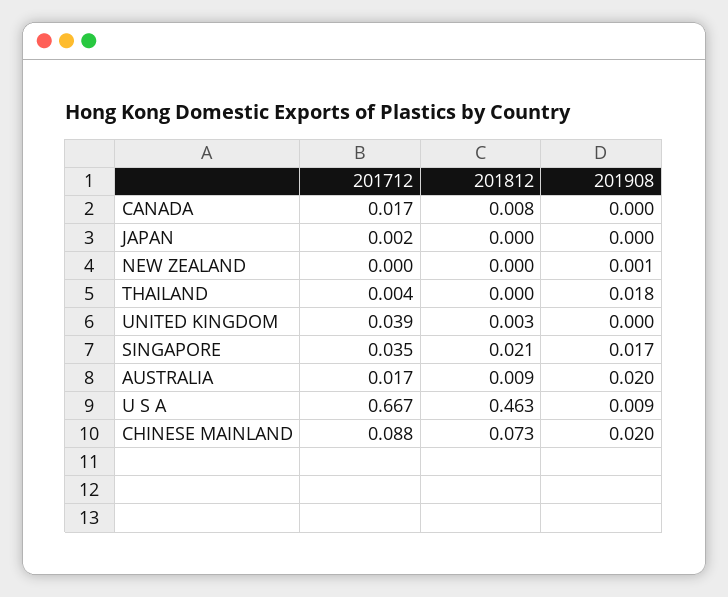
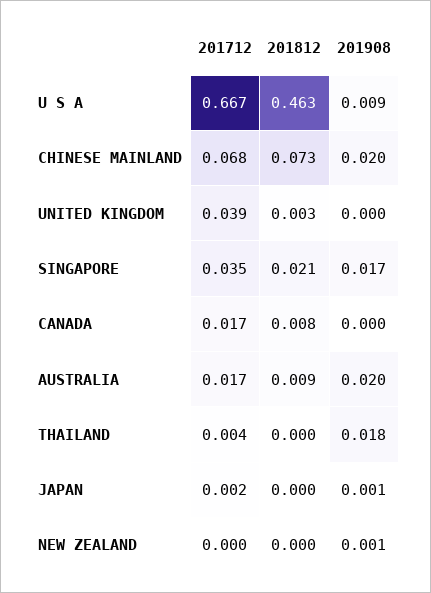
  {
    "201712": {
      "CANADA": 0.017,
      "JAPAN": 0.002,
      "NEW ZEALAND": 0,
      "THAILAND": 0.004,
      "UNITED KINGDOM": 0.039,
      "SINGAPORE": 0.035,
      "AUSTRALIA": 0.017,
      "U S A": 0.667,
-     "CHINESE MAINLAND": 0.088
+     "CHINESE MAINLAND": 0.068
    },
    "201812": {
      "CANADA": 0.008,
      "JAPAN": 0,
      "NEW ZEALAND": 0,
      "THAILAND": 0,
      "UNITED KINGDOM": 0.003,
      "SINGAPORE": 0.021,
      "AUSTRALIA": 0.009,
      "U S A": 0.463,
      "CHINESE MAINLAND": 0.073
    },
    "201908": {
      "CANADA": 0,
-     "JAPAN": 0,
+     "JAPAN": 0.001,
      "NEW ZEALAND": 0.001,
      "THAILAND": 0.018,
      "UNITED KINGDOM": 0,
      "SINGAPORE": 0.017,
      "AUSTRALIA": 0.02,
      "U S A": 0.009,
      "CHINESE MAINLAND": 0.02
    }
  }

